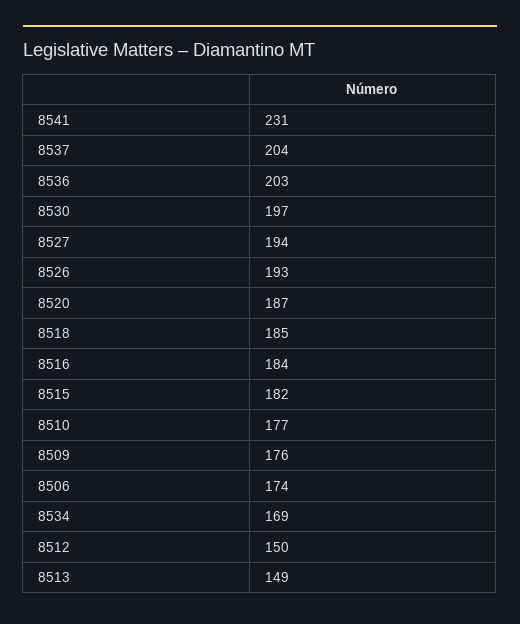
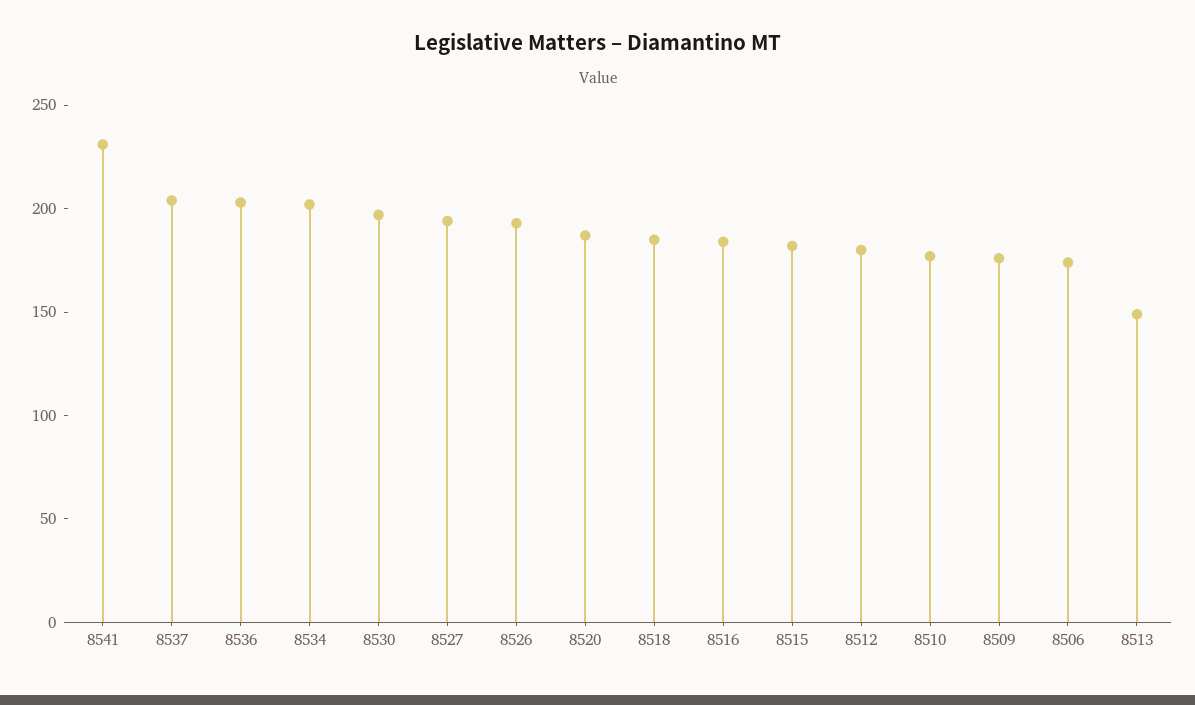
  {
    "8541": 231,
    "8537": 204,
    "8536": 203,
    "8530": 197,
    "8527": 194,
    "8526": 193,
    "8520": 187,
    "8518": 185,
    "8516": 184,
    "8515": 182,
    "8510": 177,
    "8509": 176,
    "8506": 174,
-   "8534": 169,
+   "8534": 200,
-   "8512": 150,
+   "8512": 180,
    "8513": 149
  }

